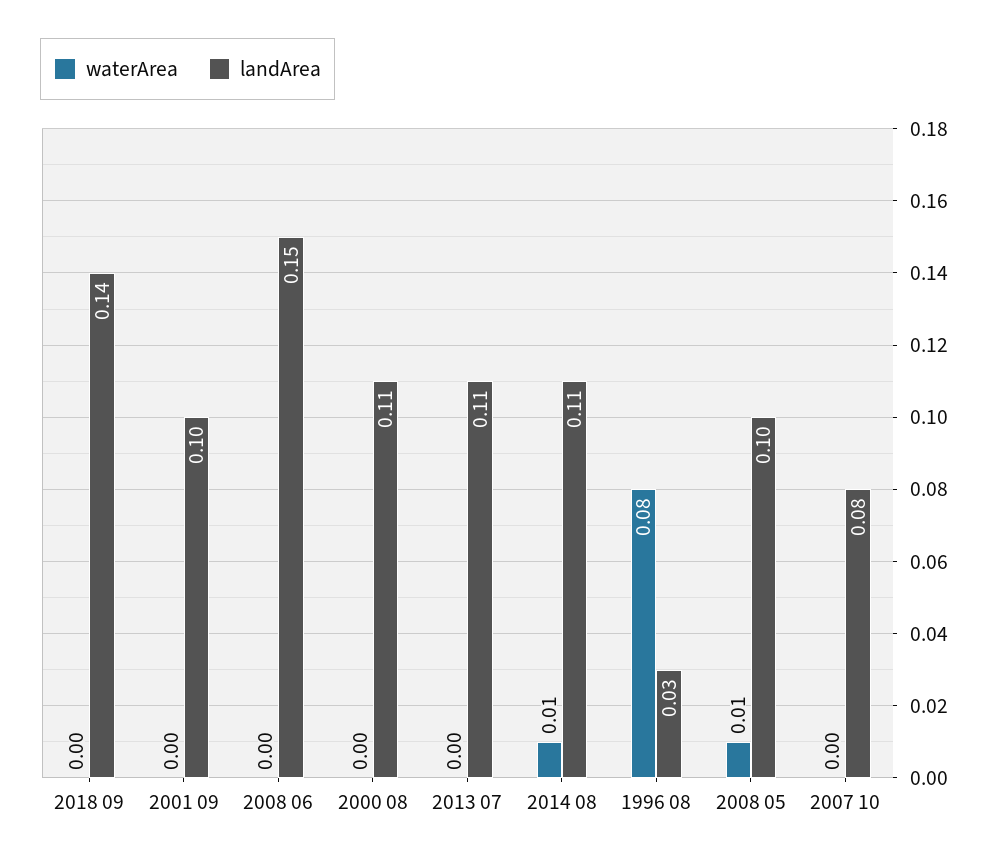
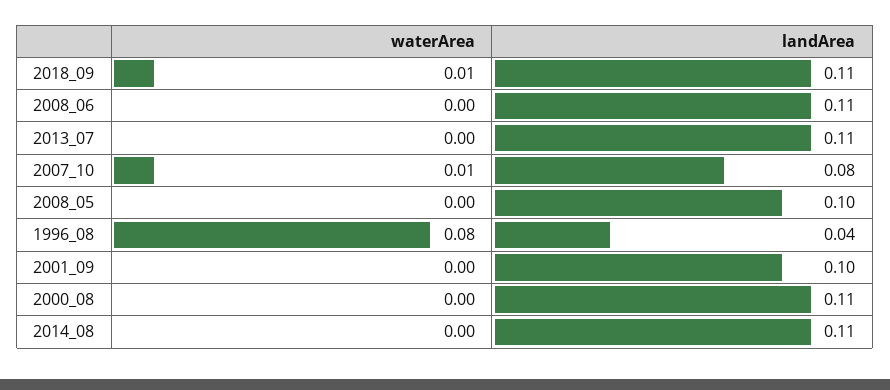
  {
    "waterArea": {
-     "2018 09": 0,
+     "2018 09": 0.01,
      "2001 09": 0,
      "2008 06": 0,
      "2000 08": 0,
      "2013 07": 0,
-     "2014 08": 0.01,
+     "2014 08": 0,
      "1996 08": 0.08,
-     "2008 05": 0.01,
+     "2008 05": 0,
-     "2007 10": 0
+     "2007 10": 0.01
    },
    "landArea": {
-     "2018 09": 0.14,
+     "2018 09": 0.11,
      "2001 09": 0.1,
-     "2008 06": 0.15,
+     "2008 06": 0.11,
      "2000 08": 0.11,
      "2013 07": 0.11,
      "2014 08": 0.11,
-     "1996 08": 0.03,
+     "1996 08": 0.04,
      "2008 05": 0.1,
      "2007 10": 0.08
    }
  }

